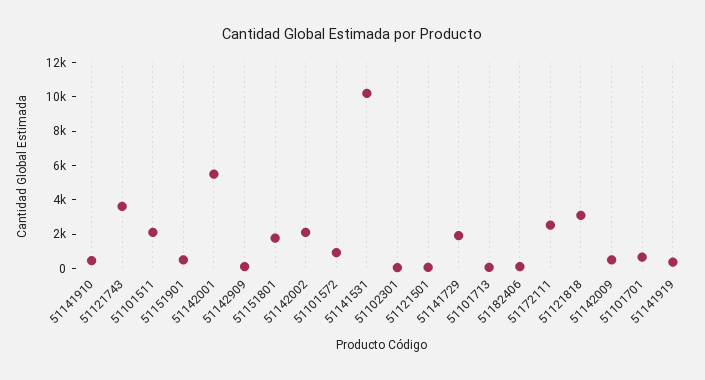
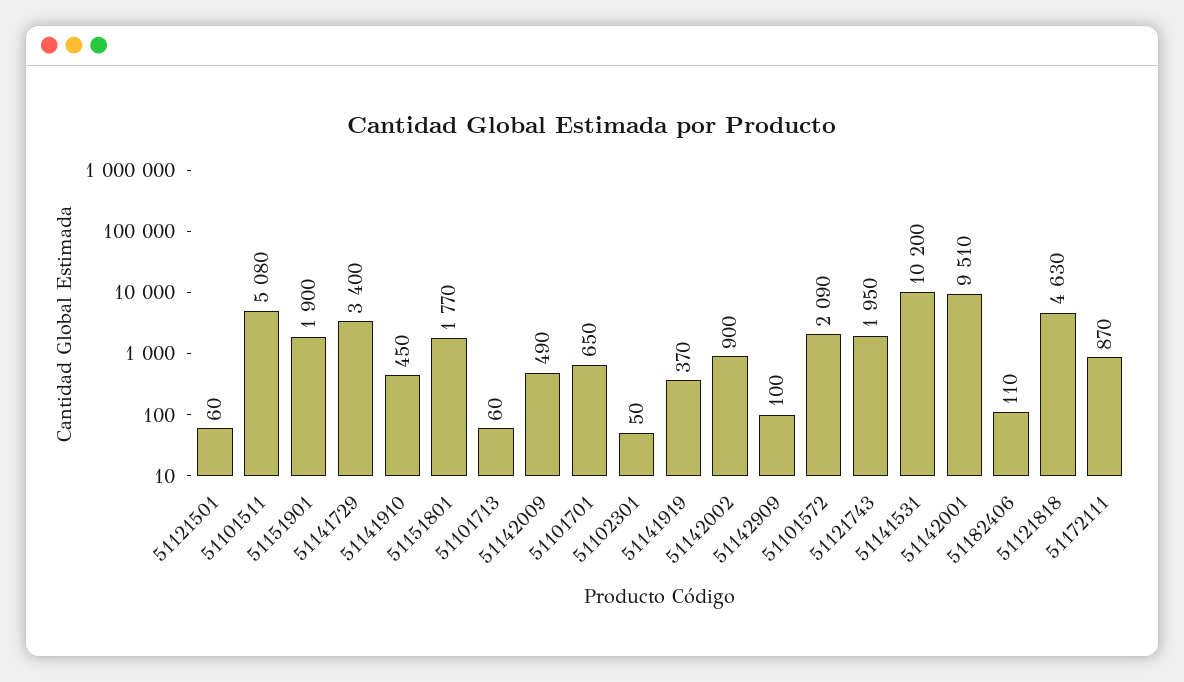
  {
    "51141910": 450,
-   "51121743": 3500,
+   "51121743": 1950,
-   "51101511": 2000,
+   "51101511": 5080,
-   "51151901": 500,
+   "51151901": 1900,
-   "51142001": 5500,
+   "51142001": 9510,
    "51142909": 100,
    "51151801": 1770,
-   "51142002": 2000,
+   "51142002": 900,
-   "51101572": 1000,
+   "51101572": 2090,
    "51141531": 10200,
    "51102301": 50,
    "51121501": 60,
-   "51141729": 2000,
+   "51141729": 3400,
    "51101713": 60,
    "51182406": 110,
-   "51172111": 2500,
+   "51172111": 870,
-   "51121818": 3000,
+   "51121818": 4630,
    "51142009": 490,
    "51101701": 650,
    "51141919": 370
  }

